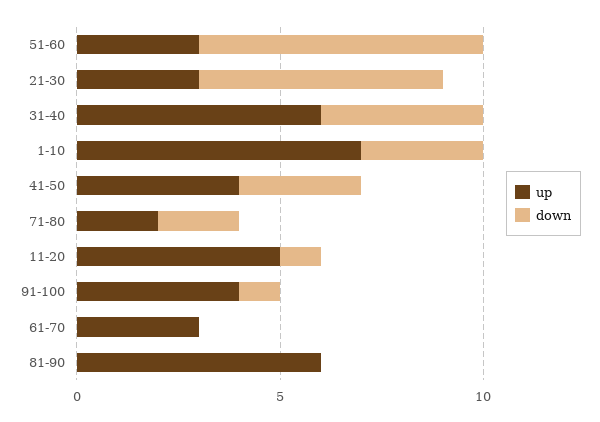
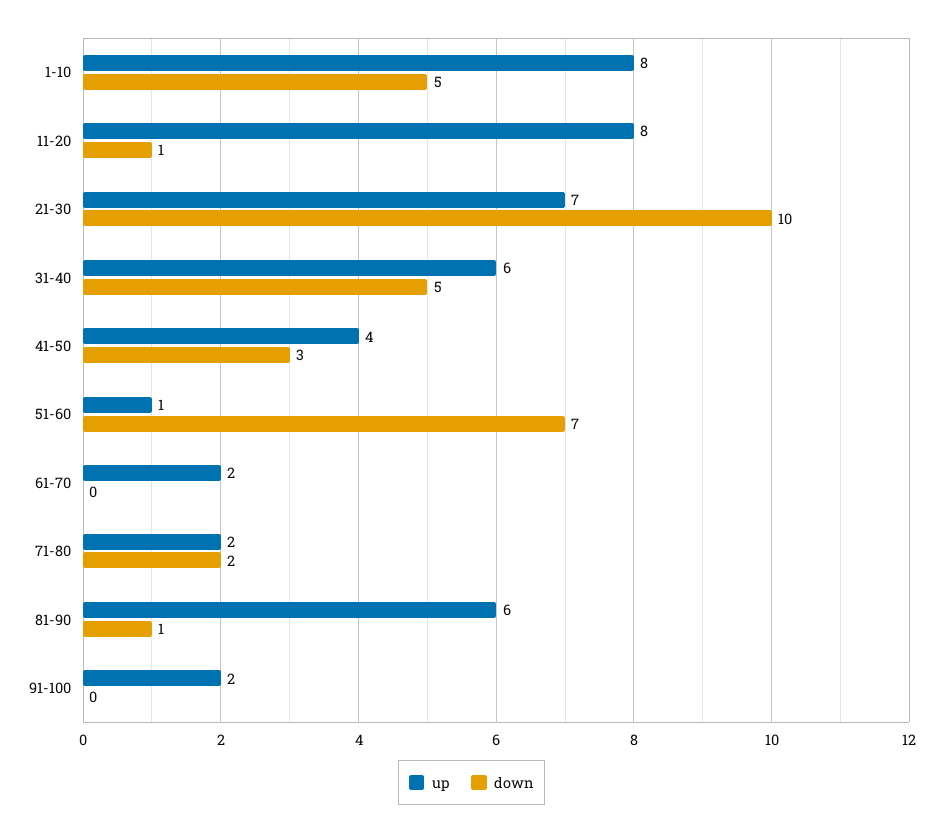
  {
    "up": {
-     "51-60": 3,
+     "51-60": 1,
-     "21-30": 3,
+     "21-30": 7,
      "31-40": 6,
-     "1-10": 7,
+     "1-10": 8,
      "41-50": 4,
      "71-80": 2,
-     "11-20": 5,
+     "11-20": 8,
-     "91-100": 4,
+     "91-100": 2,
-     "61-70": 3,
+     "61-70": 2,
      "81-90": 6
    },
    "down": {
      "51-60": 7,
-     "21-30": 6,
+     "21-30": 10,
-     "31-40": 4,
+     "31-40": 5,
-     "1-10": 3,
+     "1-10": 5,
      "41-50": 3,
      "71-80": 2,
      "11-20": 1,
-     "91-100": 1,
+     "91-100": 0,
      "61-70": 0,
-     "81-90": 0
+     "81-90": 1
    }
  }

